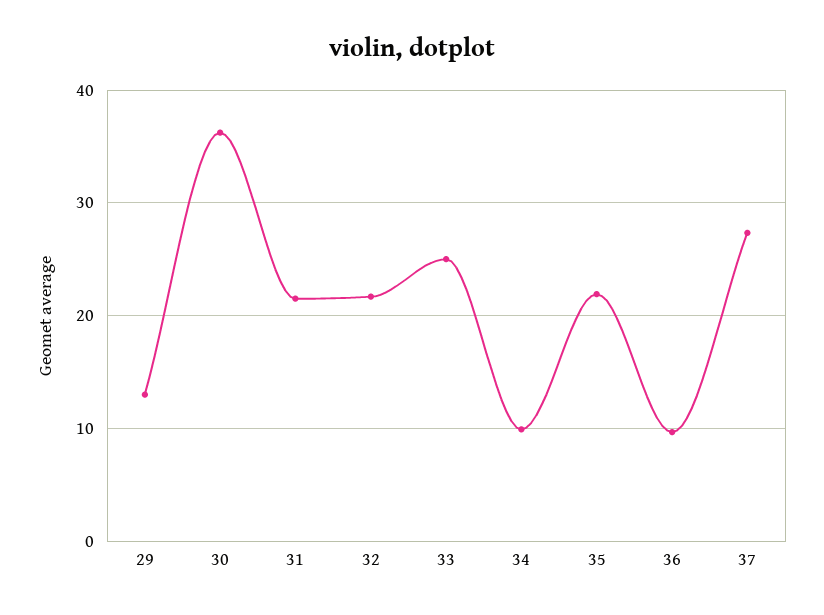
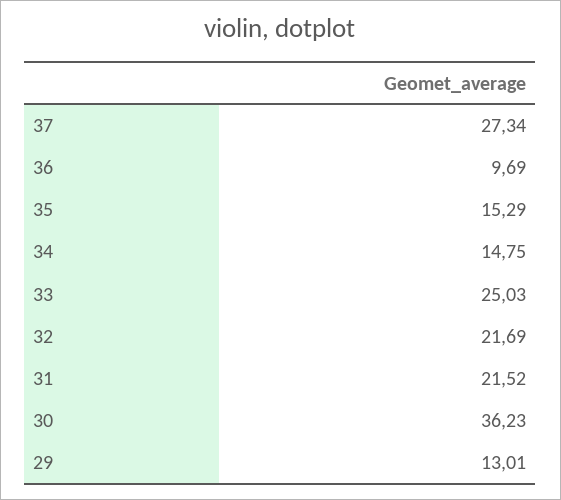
  {
    "29": 13.01,
    "30": 36.23,
    "31": 21.52,
    "32": 21.69,
    "33": 25.03,
-   "34": 10,
+   "34": 14.75,
-   "35": 22,
+   "35": 15.29,
    "36": 9.69,
    "37": 27.34
  }

